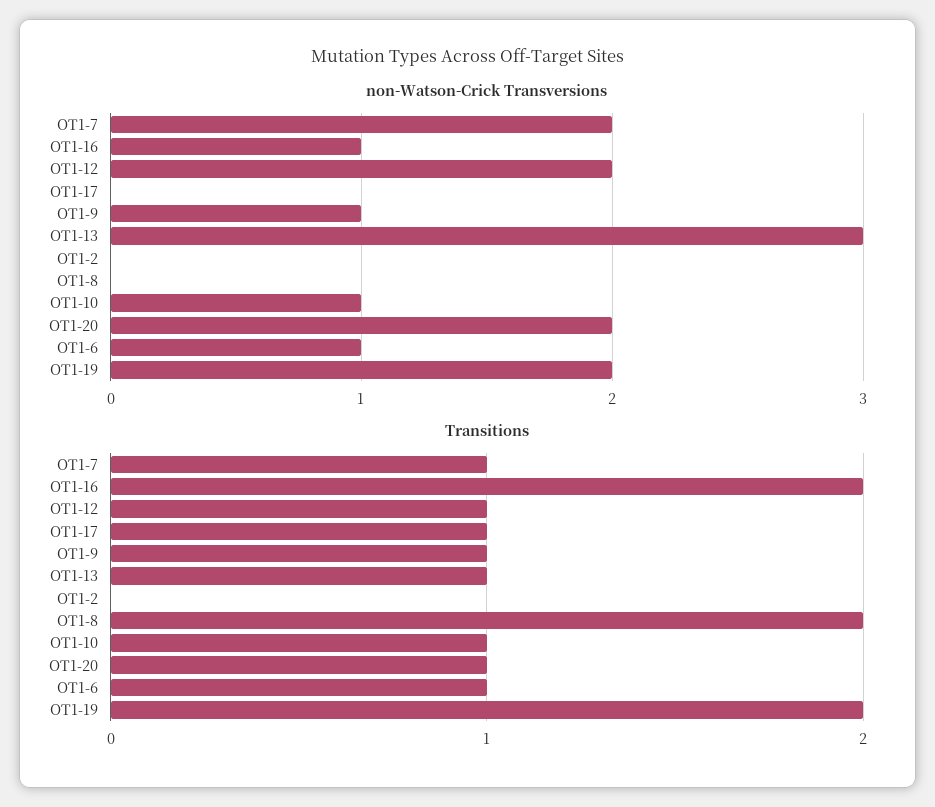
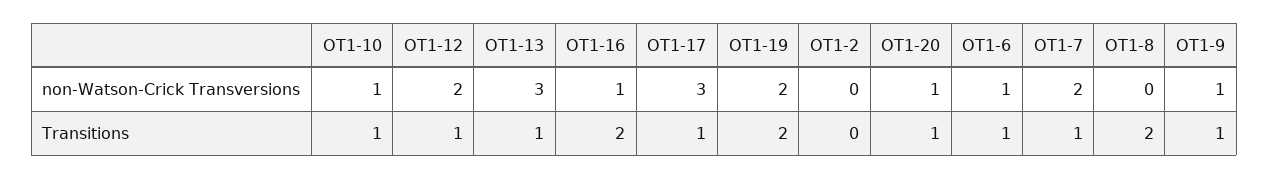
  {
    "non-Watson-Crick Transversions": {
      "OT1-7": 2,
      "OT1-16": 1,
      "OT1-12": 2,
-     "OT1-17": 0,
+     "OT1-17": 3,
      "OT1-9": 1,
      "OT1-13": 3,
      "OT1-2": 0,
      "OT1-8": 0,
      "OT1-10": 1,
-     "OT1-20": 2,
+     "OT1-20": 1,
      "OT1-6": 1,
      "OT1-19": 2
    },
    "Transitions": {
      "OT1-7": 1,
      "OT1-16": 2,
      "OT1-12": 1,
      "OT1-17": 1,
      "OT1-9": 1,
      "OT1-13": 1,
      "OT1-2": 0,
      "OT1-8": 2,
      "OT1-10": 1,
      "OT1-20": 1,
      "OT1-6": 1,
      "OT1-19": 2
    }
  }

